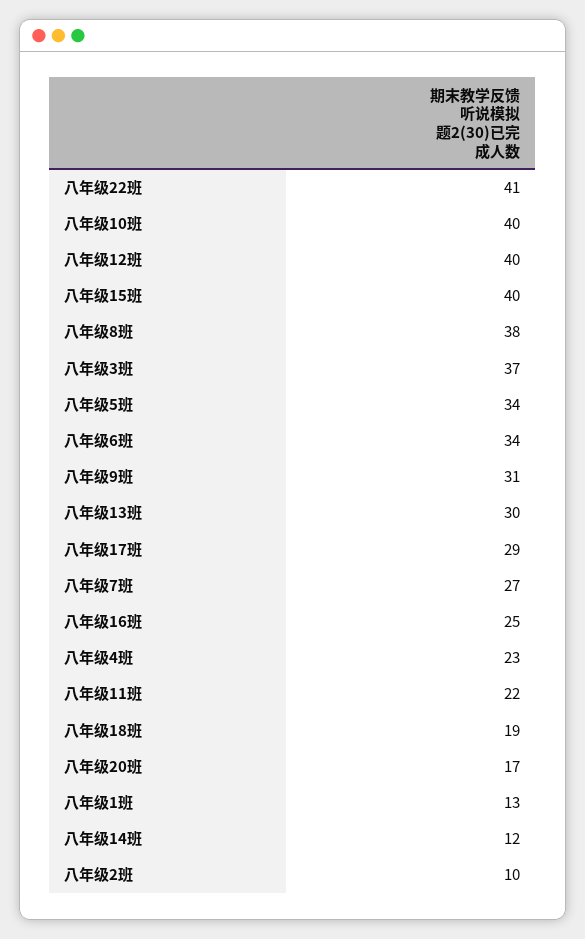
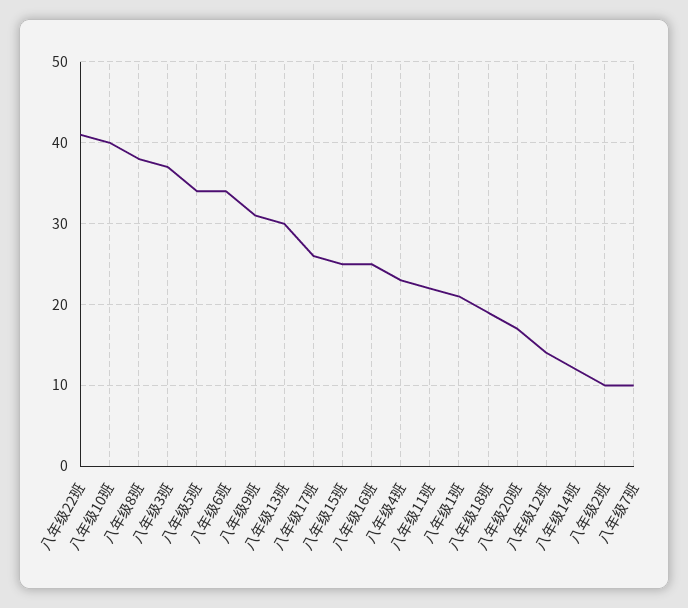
  {
    "八年级22班": 41,
    "八年级10班": 40,
-   "八年级12班": 40,
+   "八年级12班": 14,
-   "八年级15班": 40,
+   "八年级15班": 25,
    "八年级8班": 38,
    "八年级3班": 37,
    "八年级5班": 34,
    "八年级6班": 34,
    "八年级9班": 31,
    "八年级13班": 30,
-   "八年级17班": 29,
+   "八年级17班": 26,
-   "八年级7班": 27,
+   "八年级7班": 10,
    "八年级16班": 25,
    "八年级4班": 23,
    "八年级11班": 22,
    "八年级18班": 19,
    "八年级20班": 17,
-   "八年级1班": 13,
+   "八年级1班": 21,
    "八年级14班": 12,
    "八年级2班": 10
  }

